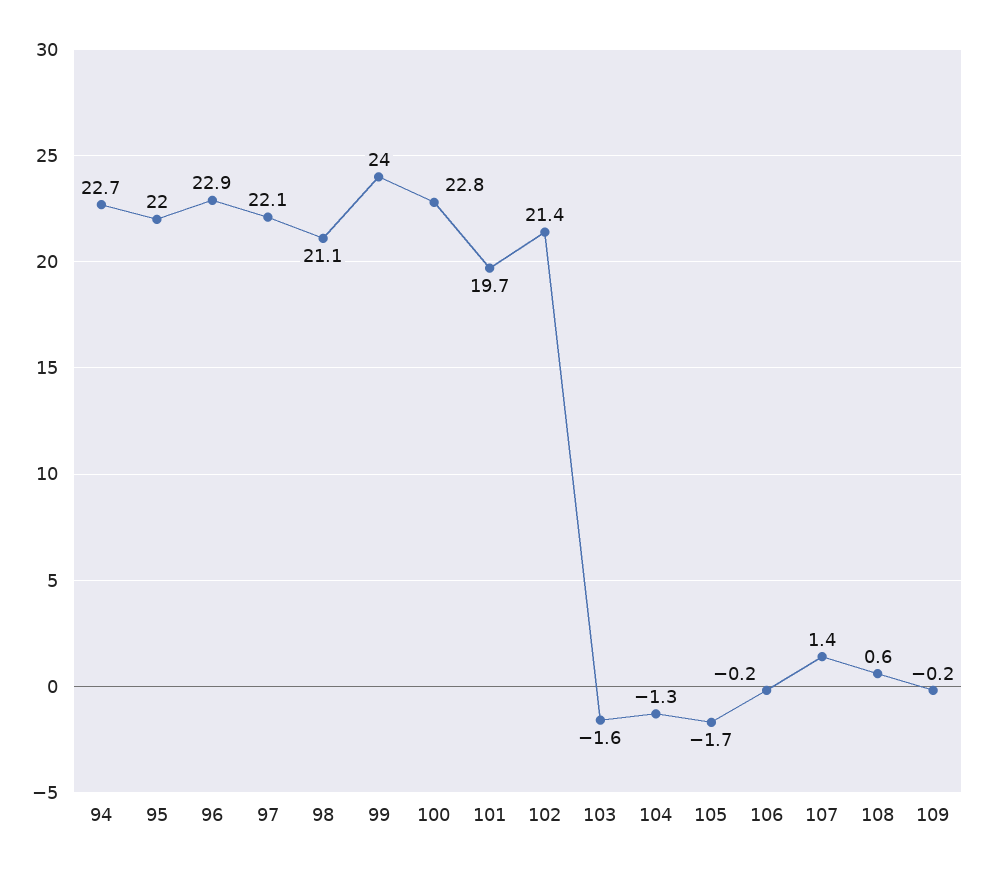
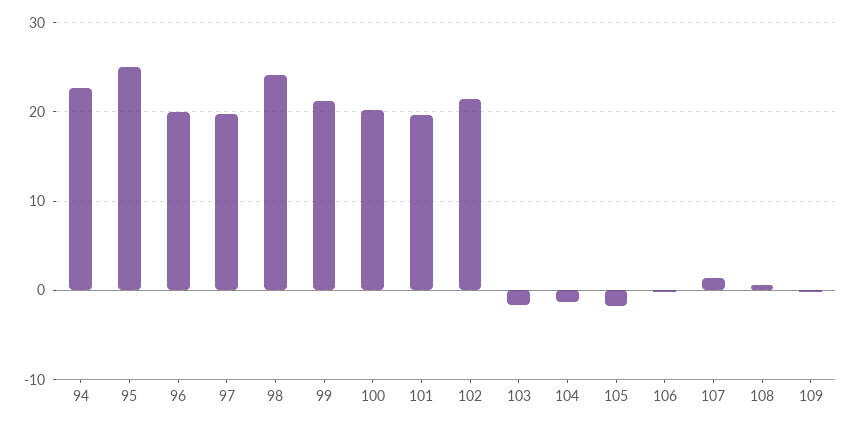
  {
    "94": 22.7,
-   "95": 22,
+   "95": 25,
-   "96": 22.9,
+   "96": 20,
-   "97": 22.1,
+   "97": 20,
-   "98": 21.1,
+   "98": 24,
-   "99": 24,
+   "99": 21,
-   "100": 22.8,
+   "100": 20,
    "101": 19.7,
    "102": 21.4,
    "103": -1.6,
    "104": -1.3,
    "105": -1.7,
    "106": -0.2,
    "107": 1.4,
    "108": 0.6,
    "109": -0.2
  }

